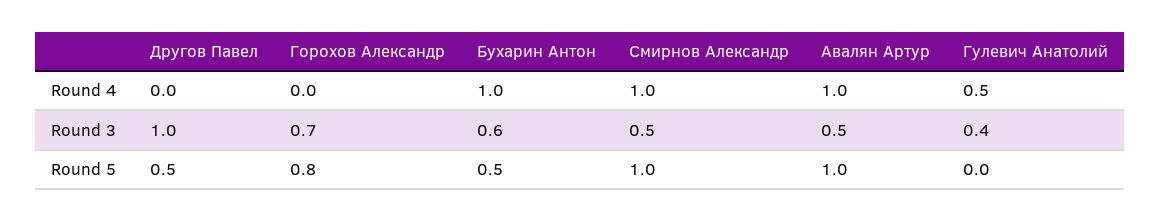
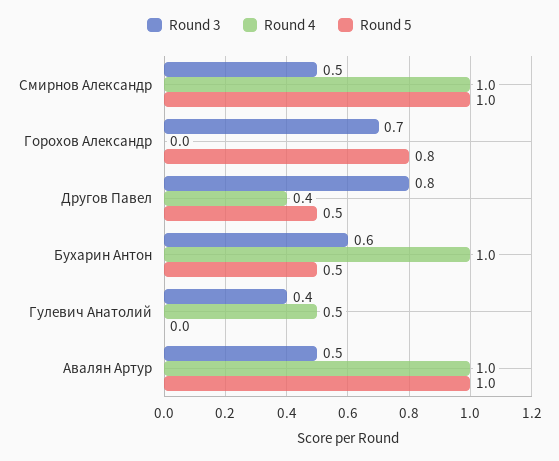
  {
    "Round 4": {
-     "Другов Павел": 0,
+     "Другов Павел": 0.4,
      "Горохов Александр": 0,
      "Бухарин Антон": 1,
      "Смирнов Александр": 1,
      "Авалян Артур": 1,
      "Гулевич Анатолий": 0.5
    },
    "Round 3": {
-     "Другов Павел": 1,
+     "Другов Павел": 0.8,
      "Горохов Александр": 0.7,
      "Бухарин Антон": 0.6,
      "Смирнов Александр": 0.5,
      "Авалян Артур": 0.5,
      "Гулевич Анатолий": 0.4
    },
    "Round 5": {
      "Другов Павел": 0.5,
      "Горохов Александр": 0.8,
      "Бухарин Антон": 0.5,
      "Смирнов Александр": 1,
      "Авалян Артур": 1,
      "Гулевич Анатолий": 0
    }
  }

